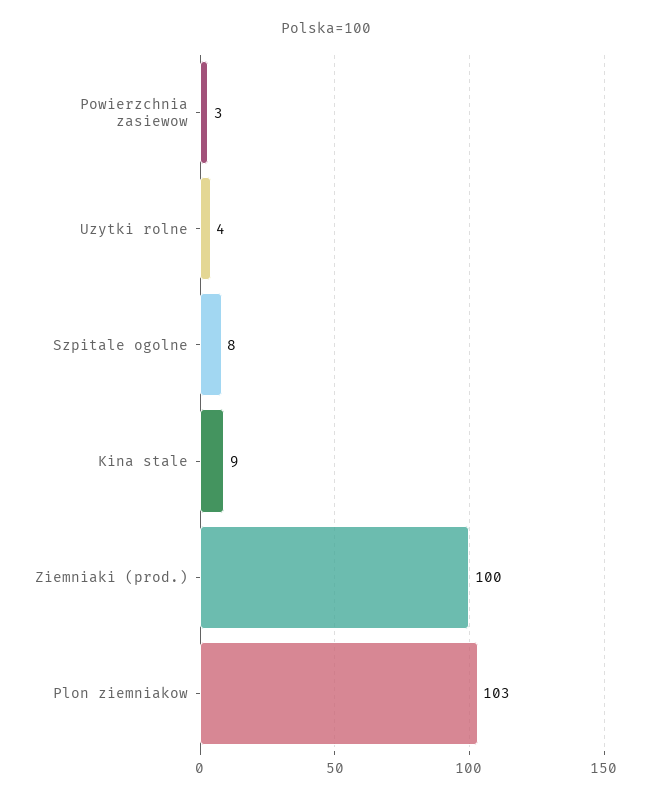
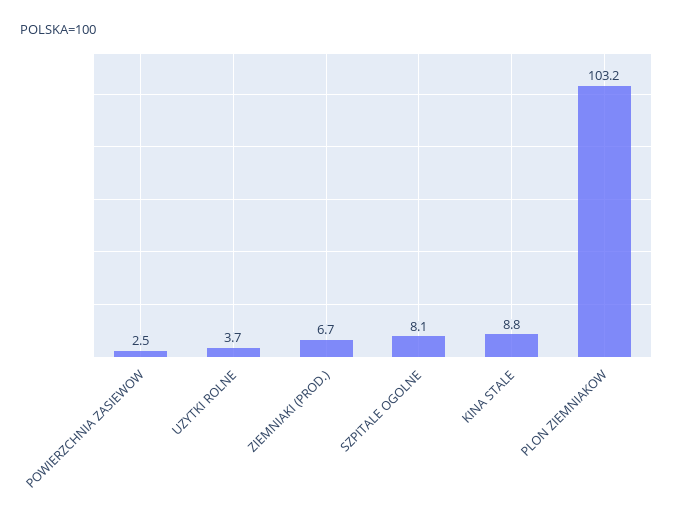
  {
    "Powierzchnia zasiewow": 2.5,
    "Uzytki rolne": 3.7,
    "Szpitale ogolne": 8.1,
    "Kina stale": 8.8,
-   "Ziemniaki (prod.)": 100,
+   "Ziemniaki (prod.)": 6.7,
    "Plon ziemniakow": 103.2
  }

